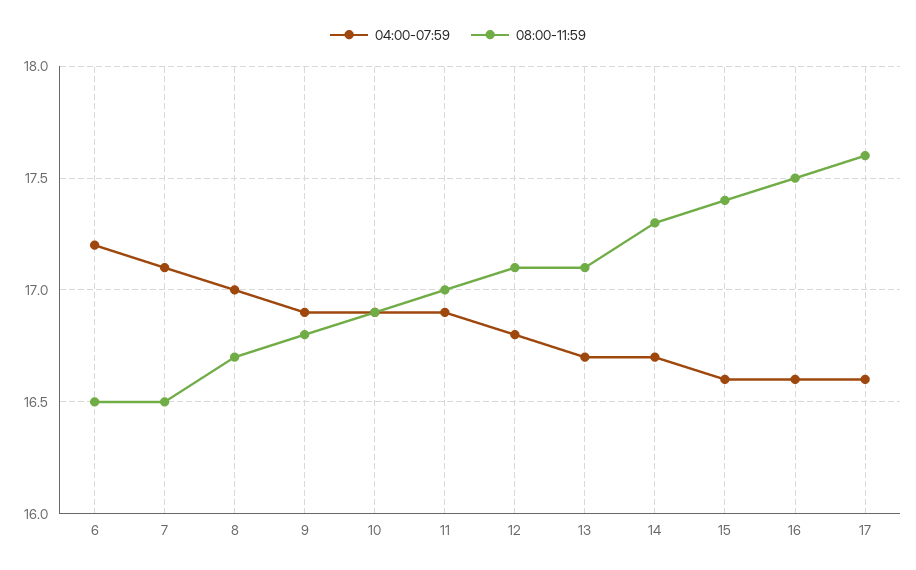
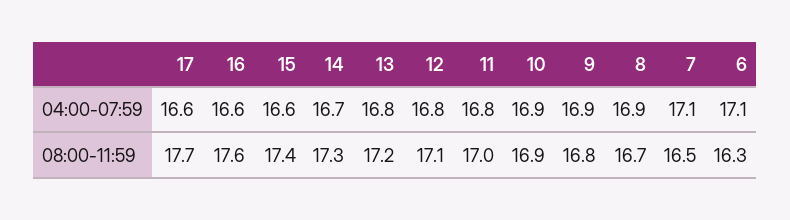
  {
    "04:00-07:59": {
-     "6": 17.2,
+     "6": 17.1,
      "7": 17.1,
-     "8": 17,
+     "8": 16.9,
      "9": 16.9,
      "10": 16.9,
-     "11": 16.9,
+     "11": 16.8,
      "12": 16.8,
-     "13": 16.7,
+     "13": 16.8,
      "14": 16.7,
      "15": 16.6,
      "16": 16.6,
      "17": 16.6
    },
    "08:00-11:59": {
-     "6": 16.5,
+     "6": 16.3,
      "7": 16.5,
      "8": 16.7,
      "9": 16.8,
      "10": 16.9,
      "11": 17,
      "12": 17.1,
-     "13": 17.1,
+     "13": 17.2,
      "14": 17.3,
      "15": 17.4,
-     "16": 17.5,
+     "16": 17.6,
-     "17": 17.6
+     "17": 17.7
    }
  }

